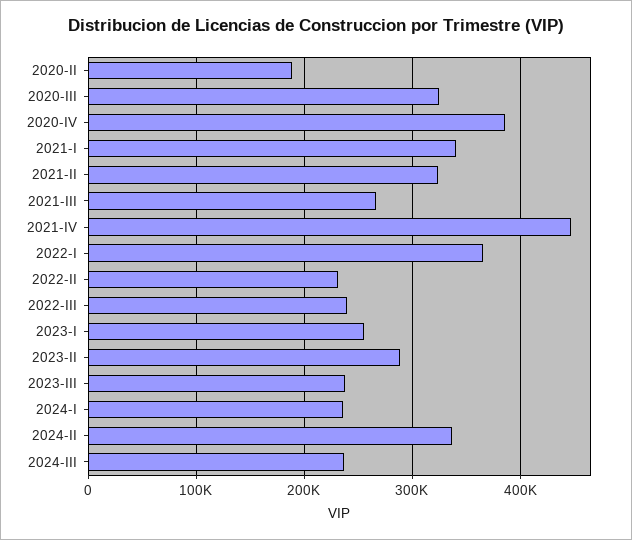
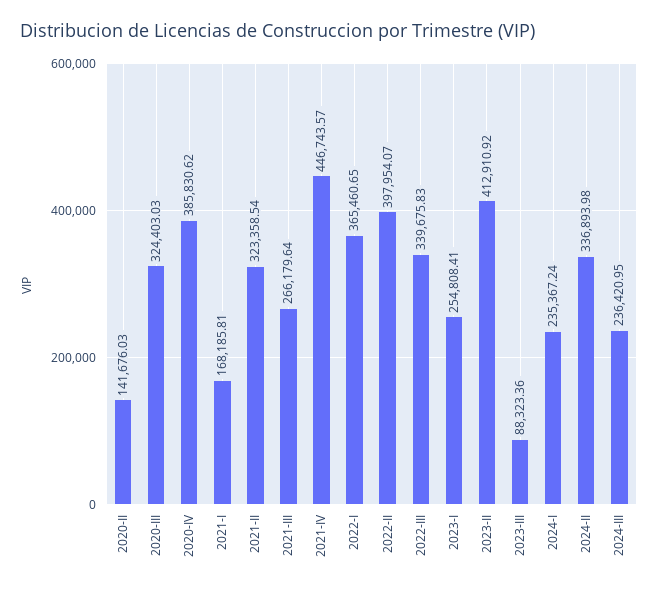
  {
-   "2020-II": 190000,
+   "2020-II": 141676.03,
    "2020-III": 324403.03,
    "2020-IV": 385830.62,
-   "2021-I": 340000,
+   "2021-I": 168185.81,
    "2021-II": 323358.54,
    "2021-III": 266179.64,
    "2021-IV": 446743.57,
    "2022-I": 365460.65,
-   "2022-II": 230000,
+   "2022-II": 397954.07,
-   "2022-III": 240000,
+   "2022-III": 339675.83,
    "2023-I": 254808.41,
-   "2023-II": 290000,
+   "2023-II": 412910.92,
-   "2023-III": 240000,
+   "2023-III": 88323.36,
    "2024-I": 235367.24,
    "2024-II": 336893.98,
    "2024-III": 236420.95
  }

